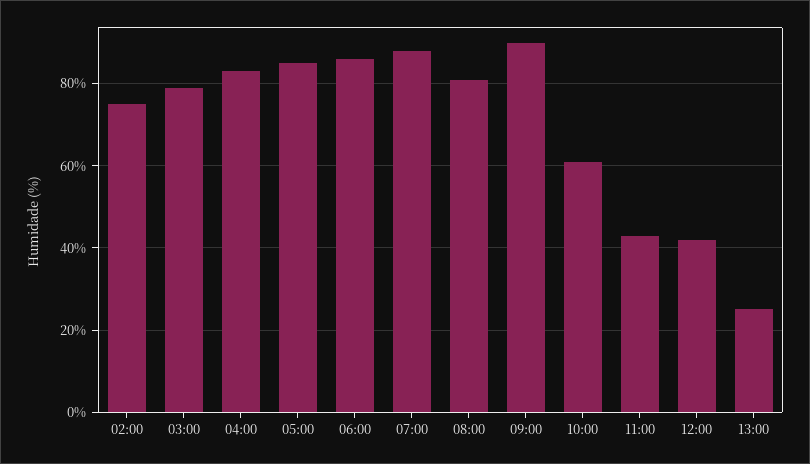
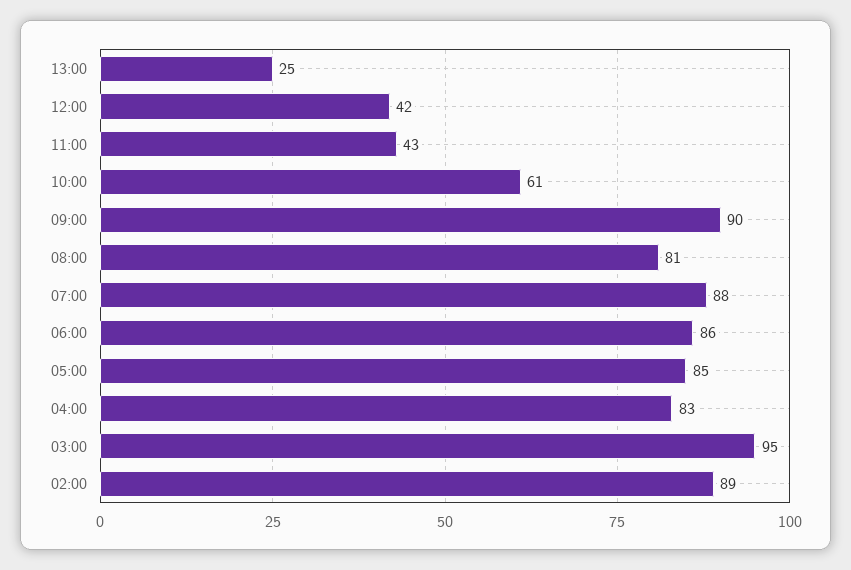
  {
-   "02:00": 75,
+   "02:00": 89,
-   "03:00": 80,
+   "03:00": 95,
    "04:00": 83,
    "05:00": 85,
    "06:00": 86,
    "07:00": 88,
    "08:00": 81,
    "09:00": 90,
    "10:00": 61,
    "11:00": 43,
    "12:00": 42,
    "13:00": 25
  }

